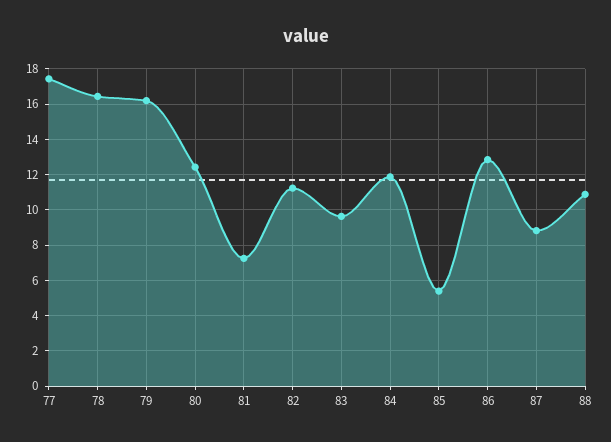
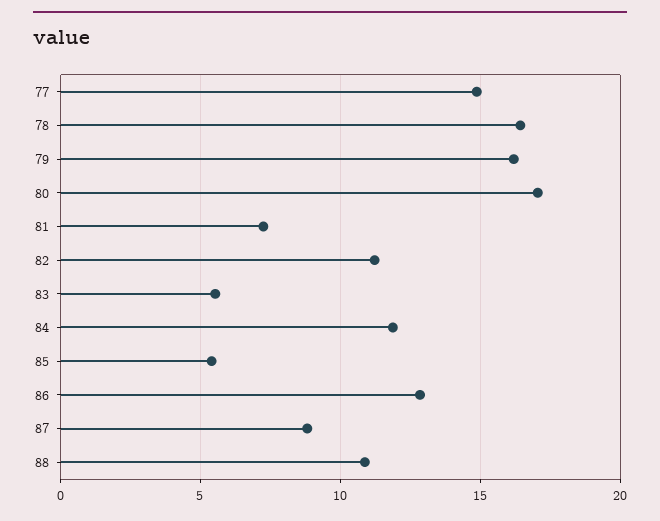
  {
-   "77": 17.5,
+   "77": 15,
    "78": 16.5,
    "79": 16,
-   "80": 12.5,
+   "80": 17,
    "81": 7.5,
    "82": 11,
-   "83": 9.5,
+   "83": 5.5,
    "84": 12,
    "85": 5.5,
    "86": 13,
    "87": 9,
    "88": 11
  }

